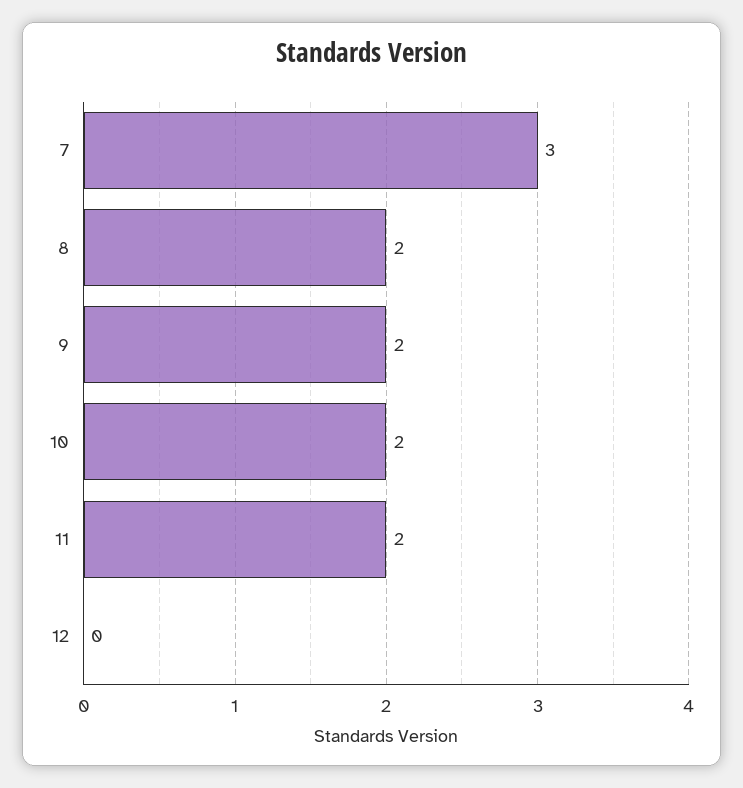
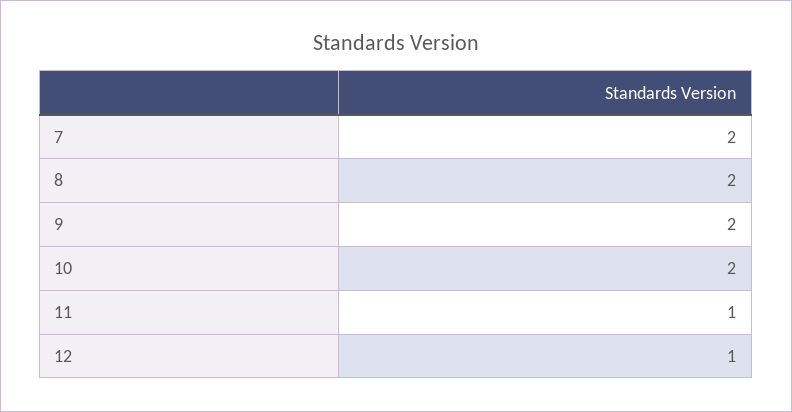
  {
-   "7": 3,
+   "7": 2,
    "8": 2,
    "9": 2,
    "10": 2,
-   "11": 2,
+   "11": 1,
-   "12": 0
+   "12": 1
  }

